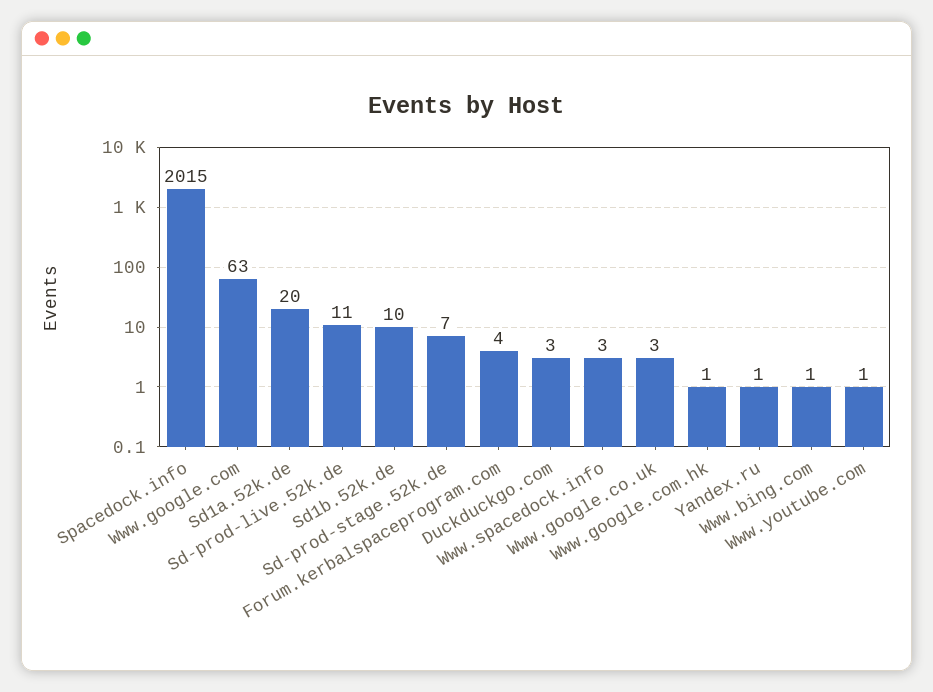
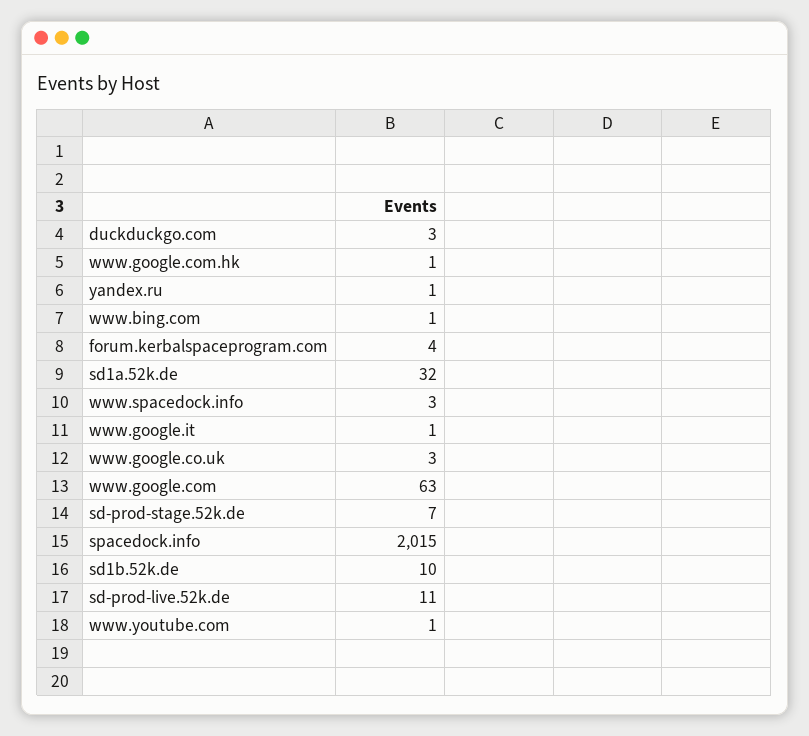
  {
    "Spacedock.info": 2015,
    "Www.google.com": 63,
-   "Sd1a.52k.de": 20,
+   "Sd1a.52k.de": 32,
    "Sd-prod-live.52k.de": 11,
    "Sd1b.52k.de": 10,
    "Sd-prod-stage.52k.de": 7,
    "Forum.kerbalspaceprogram.com": 4,
    "Duckduckgo.com": 3,
    "Www.spacedock.info": 3,
    "Www.google.co.uk": 3,
    "Www.google.com.hk": 1,
    "Yandex.ru": 1,
    "Www.bing.com": 1,
-   "Www.youtube.com": 1
+   "Www.youtube.com": 1,
+   "www.google.it": 1
  }

